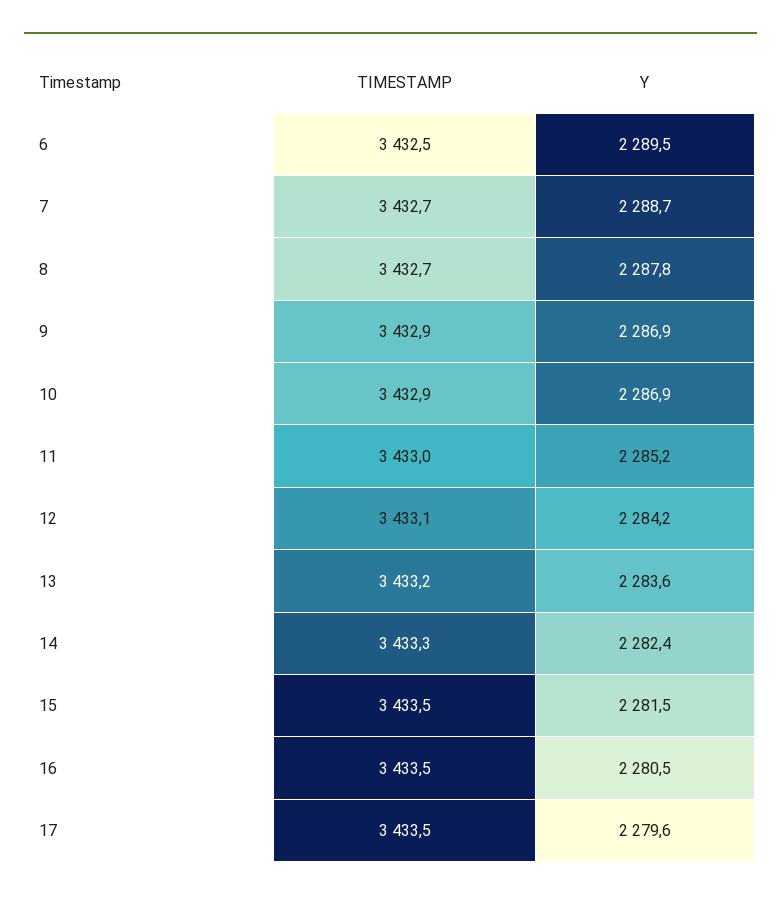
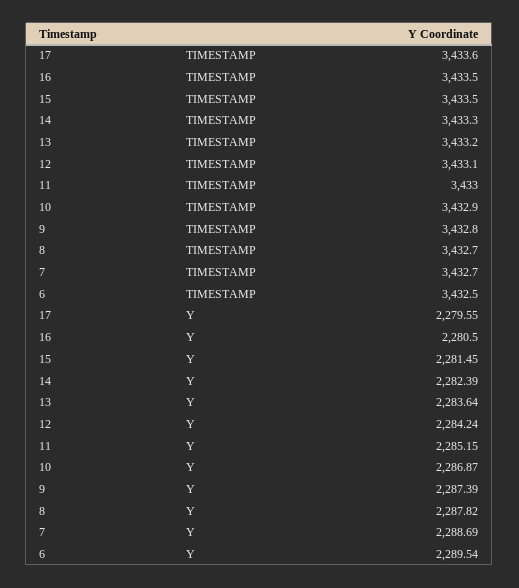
  {
    "TIMESTAMP": {
      "6": 3432.5,
      "7": 3432.7,
      "8": 3432.7,
-     "9": 3432.9,
+     "9": 3432.8,
      "10": 3432.9,
      "11": 3433,
      "12": 3433.1,
      "13": 3433.2,
      "14": 3433.3,
      "15": 3433.5,
      "16": 3433.5,
-     "17": 3433.5
+     "17": 3433.6
    },
    "Y": {
      "6": 2289.54,
      "7": 2288.69,
      "8": 2287.82,
-     "9": 2286.9,
+     "9": 2287.39,
      "10": 2286.87,
      "11": 2285.15,
      "12": 2284.24,
      "13": 2283.64,
      "14": 2282.39,
      "15": 2281.45,
      "16": 2280.5,
      "17": 2279.55
    }
  }

